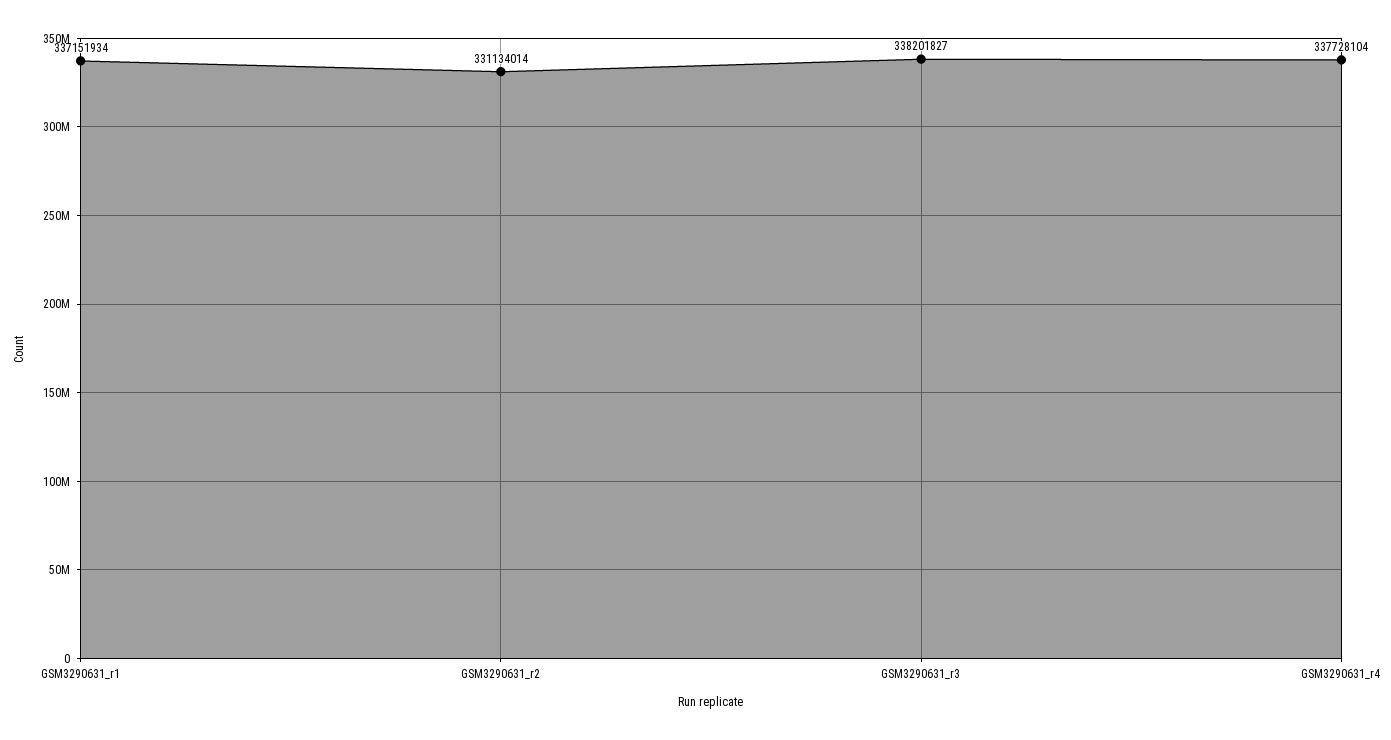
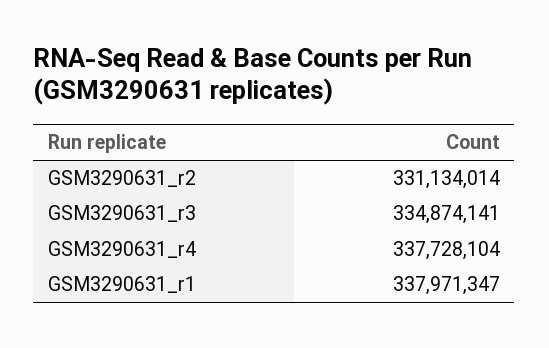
  {
-   "GSM3290631_r1": 337151934,
+   "GSM3290631_r1": 337971347,
    "GSM3290631_r2": 331134014,
-   "GSM3290631_r3": 338201827,
+   "GSM3290631_r3": 334874141,
    "GSM3290631_r4": 337728104
  }

